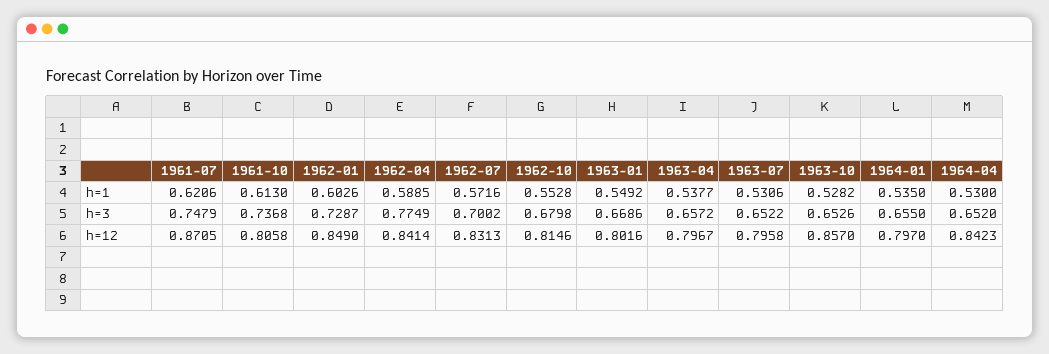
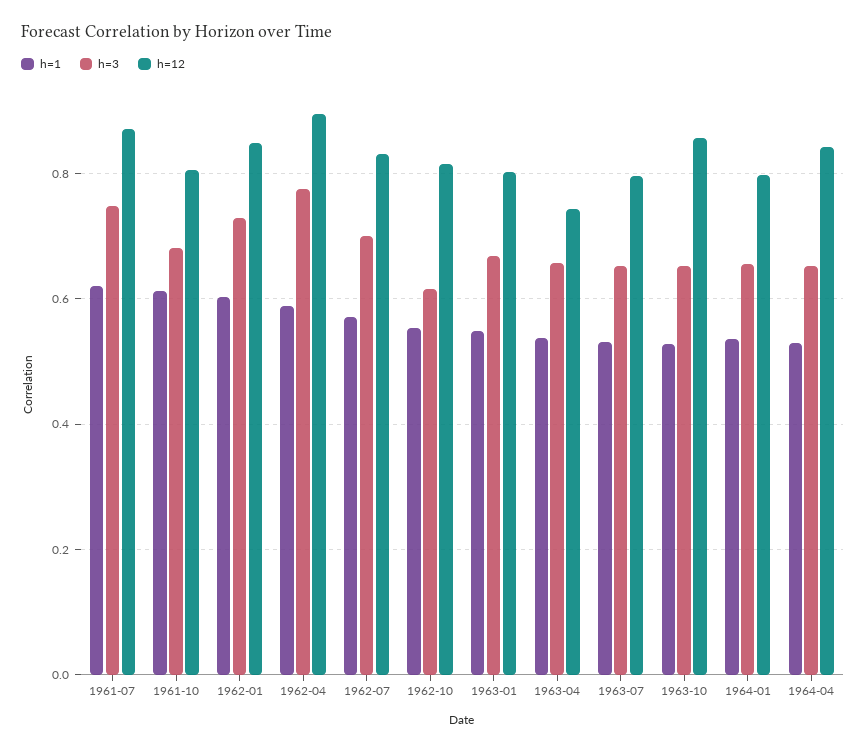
  {
    "h=1": {
      "1961-07": 0.6206,
      "1961-10": 0.613,
      "1962-01": 0.6026,
      "1962-04": 0.5885,
      "1962-07": 0.5716,
      "1962-10": 0.5528,
      "1963-01": 0.5492,
      "1963-04": 0.5377,
      "1963-07": 0.5306,
      "1963-10": 0.5282,
      "1964-01": 0.535,
      "1964-04": 0.53
    },
    "h=3": {
      "1961-07": 0.7479,
-     "1961-10": 0.7368,
+     "1961-10": 0.68,
      "1962-01": 0.7287,
      "1962-04": 0.7749,
      "1962-07": 0.7002,
-     "1962-10": 0.6798,
+     "1962-10": 0.62,
      "1963-01": 0.6686,
      "1963-04": 0.6572,
      "1963-07": 0.6522,
      "1963-10": 0.6526,
      "1964-01": 0.655,
      "1964-04": 0.652
    },
    "h=12": {
      "1961-07": 0.8705,
      "1961-10": 0.8058,
      "1962-01": 0.849,
-     "1962-04": 0.8414,
+     "1962-04": 0.9,
      "1962-07": 0.8313,
      "1962-10": 0.8146,
      "1963-01": 0.8016,
-     "1963-04": 0.7967,
+     "1963-04": 0.74,
      "1963-07": 0.7958,
      "1963-10": 0.857,
      "1964-01": 0.797,
      "1964-04": 0.8423
    }
  }

